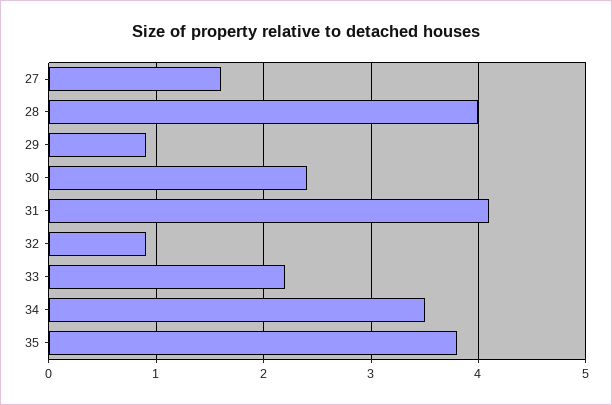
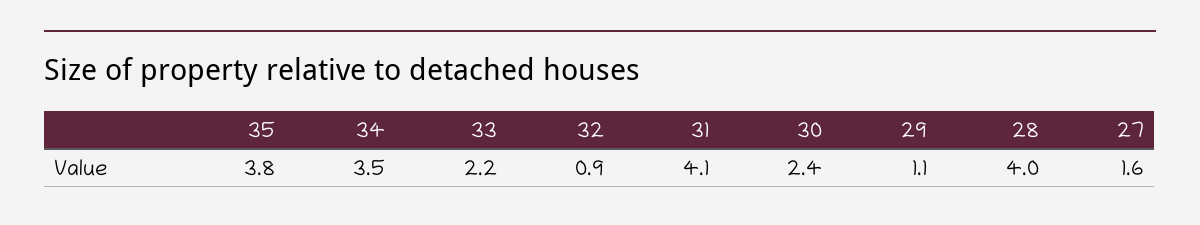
  {
    "27": 1.6,
    "28": 4,
-   "29": 0.9,
+   "29": 1.1,
    "30": 2.4,
    "31": 4.1,
    "32": 0.9,
    "33": 2.2,
    "34": 3.5,
    "35": 3.8
  }

